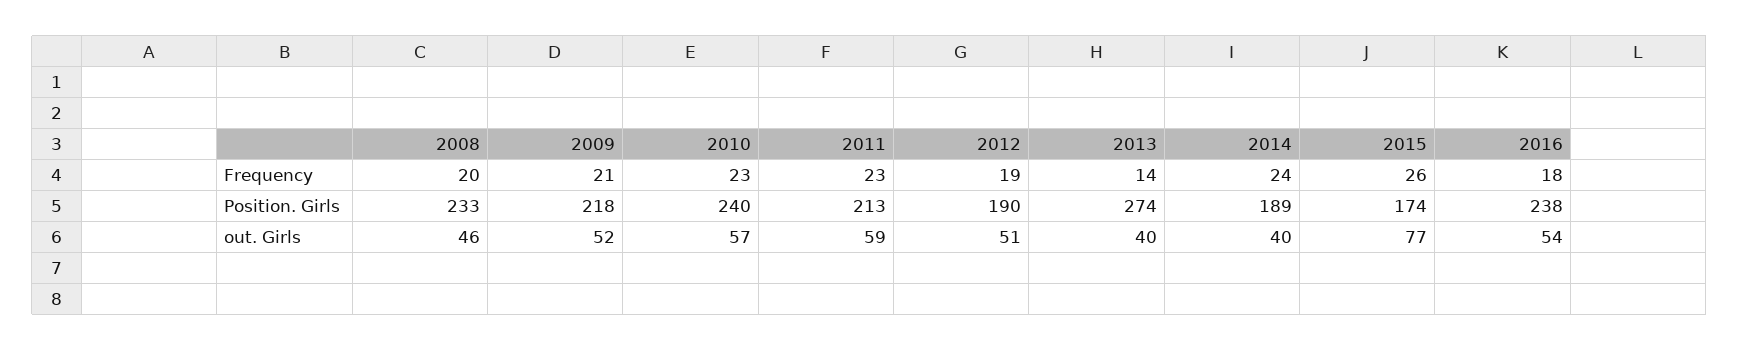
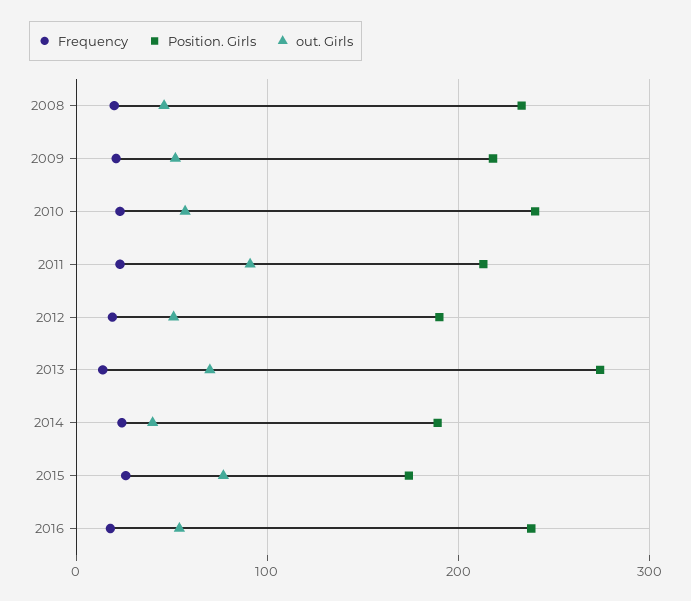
  {
    "Frequency": {
      "2008": 20,
      "2009": 21,
      "2010": 23,
      "2011": 23,
      "2012": 19,
      "2013": 14,
      "2014": 24,
      "2015": 26,
      "2016": 18
    },
    "Position. Girls": {
      "2008": 233,
      "2009": 218,
      "2010": 240,
      "2011": 213,
      "2012": 190,
      "2013": 274,
      "2014": 189,
      "2015": 174,
      "2016": 238
    },
    "out. Girls": {
      "2008": 46,
      "2009": 52,
      "2010": 57,
-     "2011": 59,
+     "2011": 90,
      "2012": 51,
-     "2013": 40,
+     "2013": 70,
      "2014": 40,
      "2015": 77,
      "2016": 54
    }
  }

